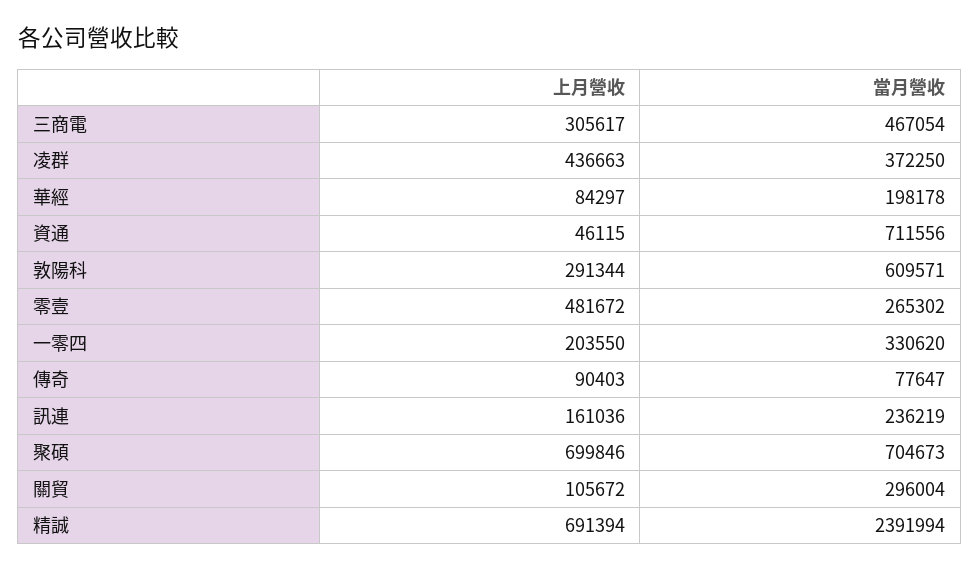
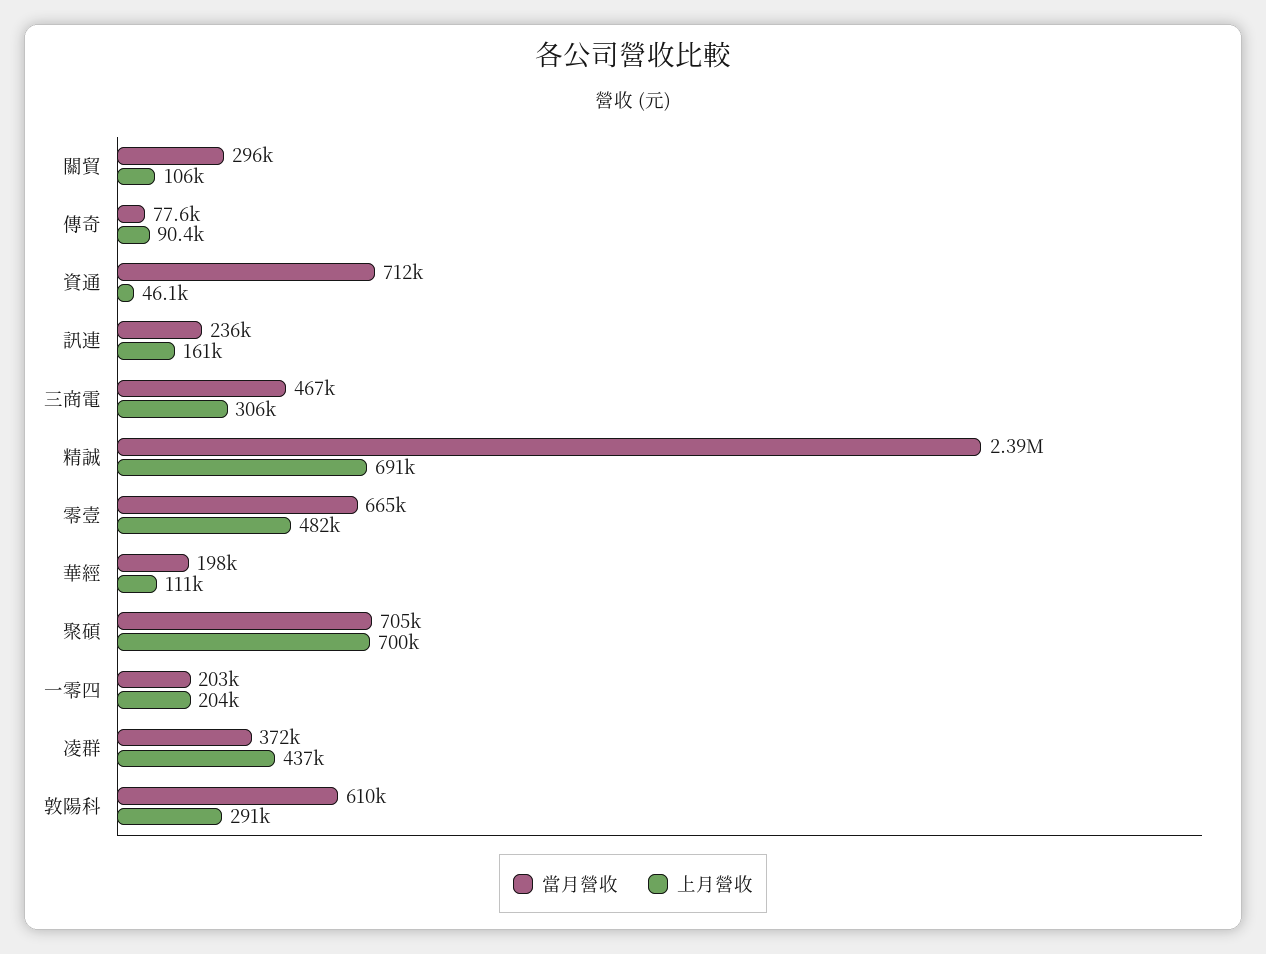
  {
    "上月營收": {
      "三商電": 305617,
      "凌群": 436663,
-     "華經": 84297,
+     "華經": 111000,
      "資通": 46115,
      "敦陽科": 291344,
      "零壹": 481672,
      "一零四": 203550,
      "傳奇": 90403,
      "訊連": 161036,
      "聚碩": 699846,
      "關貿": 105672,
      "精誠": 691394
    },
    "當月營收": {
      "三商電": 467054,
      "凌群": 372250,
      "華經": 198178,
      "資通": 711556,
      "敦陽科": 609571,
-     "零壹": 265302,
+     "零壹": 665000,
-     "一零四": 330620,
+     "一零四": 203000,
      "傳奇": 77647,
      "訊連": 236219,
      "聚碩": 704673,
      "關貿": 296004,
      "精誠": 2391994
    }
  }

